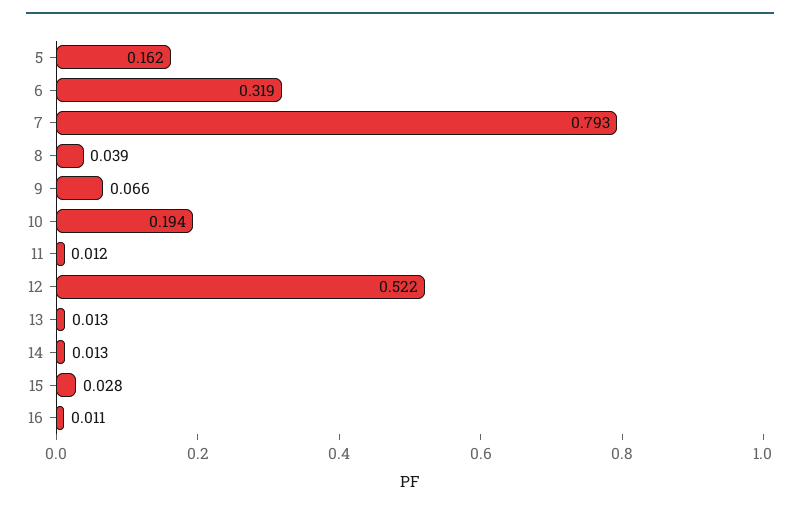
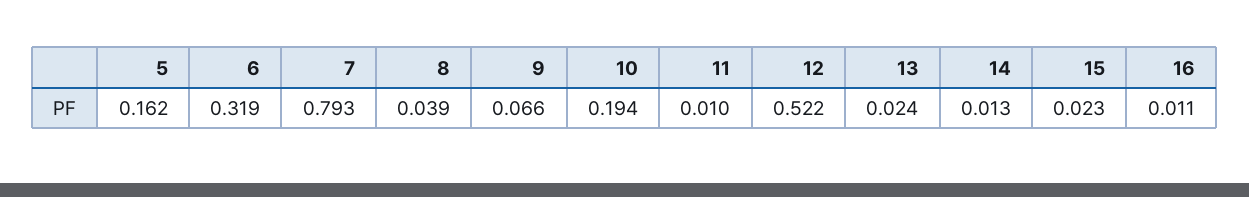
  {
    "5": 0.162,
    "6": 0.319,
    "7": 0.793,
    "8": 0.039,
    "9": 0.066,
    "10": 0.194,
-   "11": 0.012,
+   "11": 0.01,
    "12": 0.522,
-   "13": 0.013,
+   "13": 0.024,
    "14": 0.013,
-   "15": 0.028,
+   "15": 0.023,
    "16": 0.011
  }

